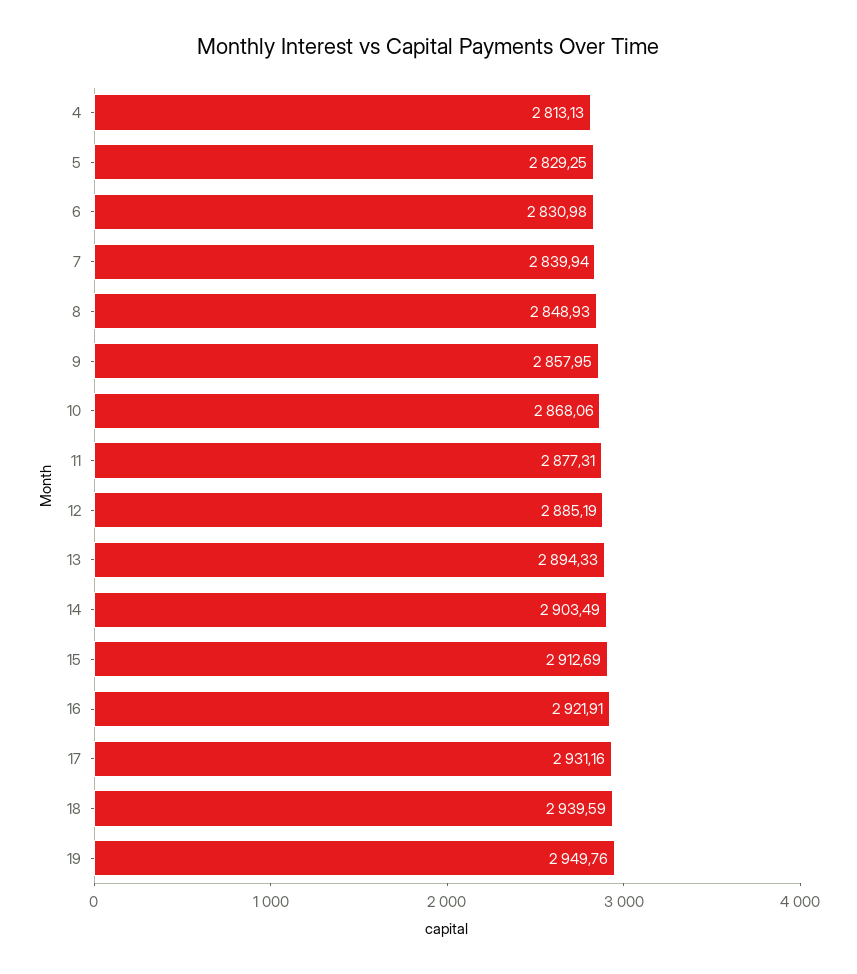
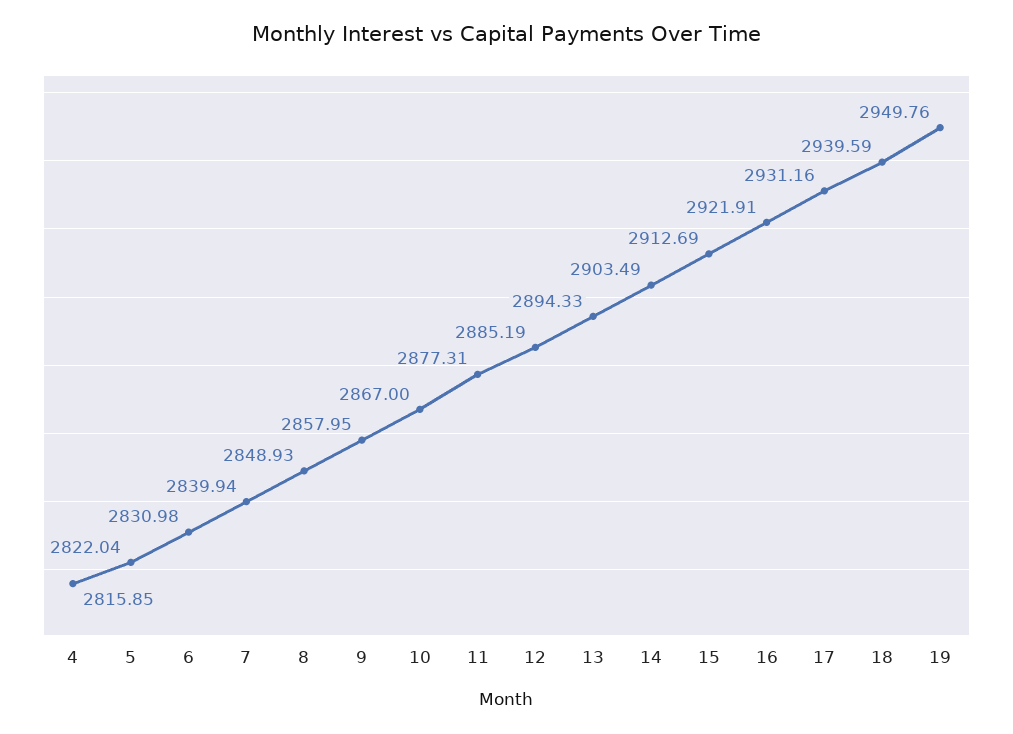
  {
-   "4": 2813.13,
+   "4": 2815.85,
-   "5": 2829.25,
+   "5": 2822.04,
    "6": 2830.98,
    "7": 2839.94,
    "8": 2848.93,
    "9": 2857.95,
-   "10": 2868.06,
+   "10": 2867,
    "11": 2877.31,
    "12": 2885.19,
    "13": 2894.33,
    "14": 2903.49,
    "15": 2912.69,
    "16": 2921.91,
    "17": 2931.16,
    "18": 2939.59,
    "19": 2949.76
  }

